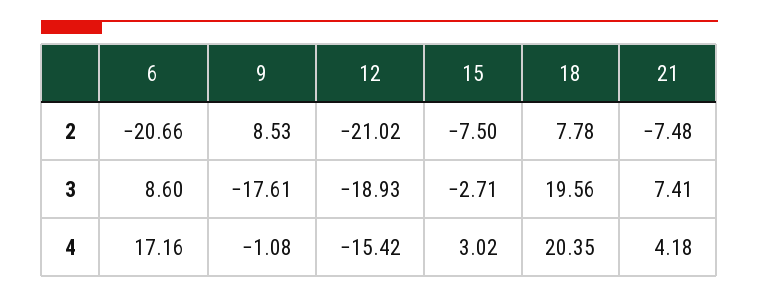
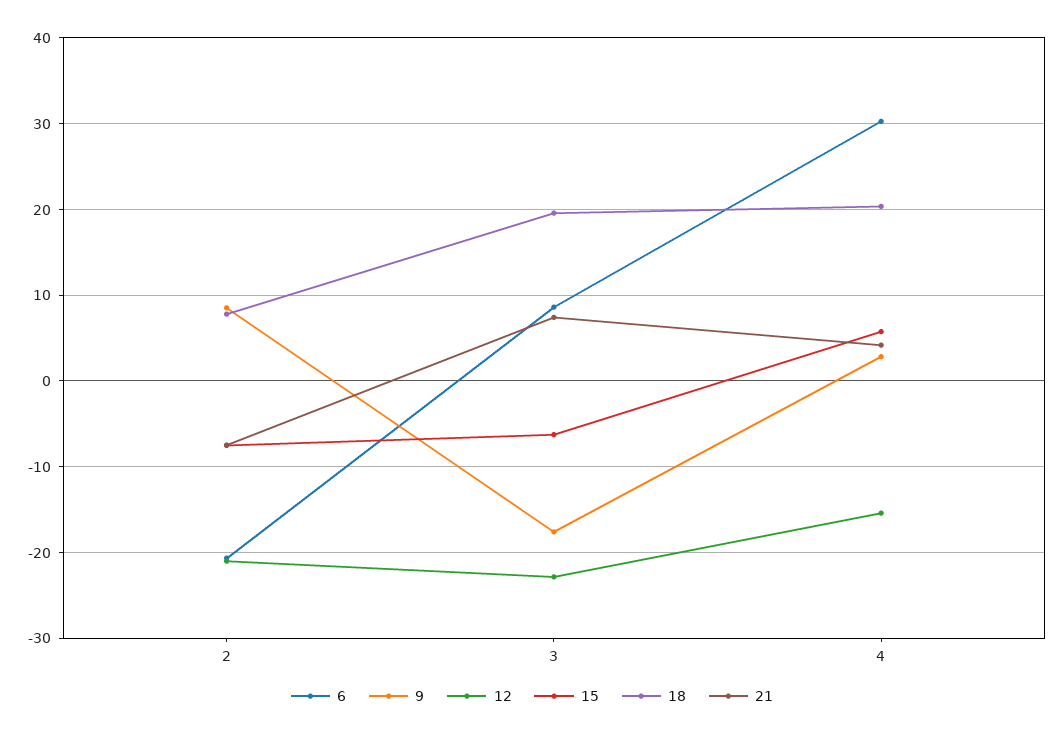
  {
    "6": {
      "2": -20.66,
      "3": 8.6,
-     "4": 17.16
+     "4": 30
    },
    "9": {
      "2": 8.53,
      "3": -17.61,
-     "4": -1.08
+     "4": 3
    },
    "12": {
      "2": -21.02,
-     "3": -18.93,
+     "3": -23,
      "4": -15.42
    },
    "15": {
      "2": -7.5,
-     "3": -2.71,
+     "3": -6,
-     "4": 3.02
+     "4": 6
    },
    "18": {
      "2": 7.78,
      "3": 19.56,
      "4": 20.35
    },
    "21": {
      "2": -7.48,
      "3": 7.41,
      "4": 4.18
    }
  }

